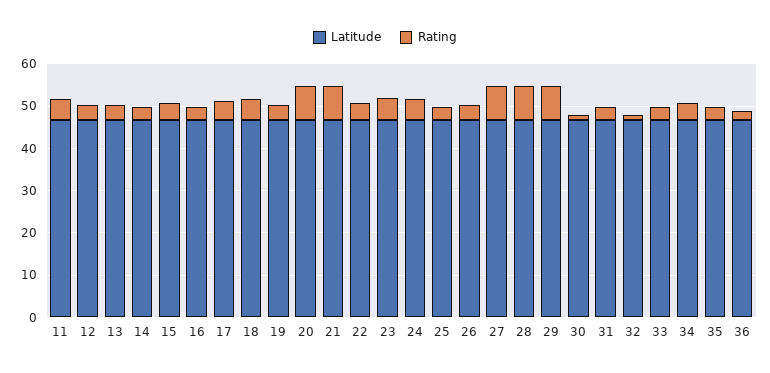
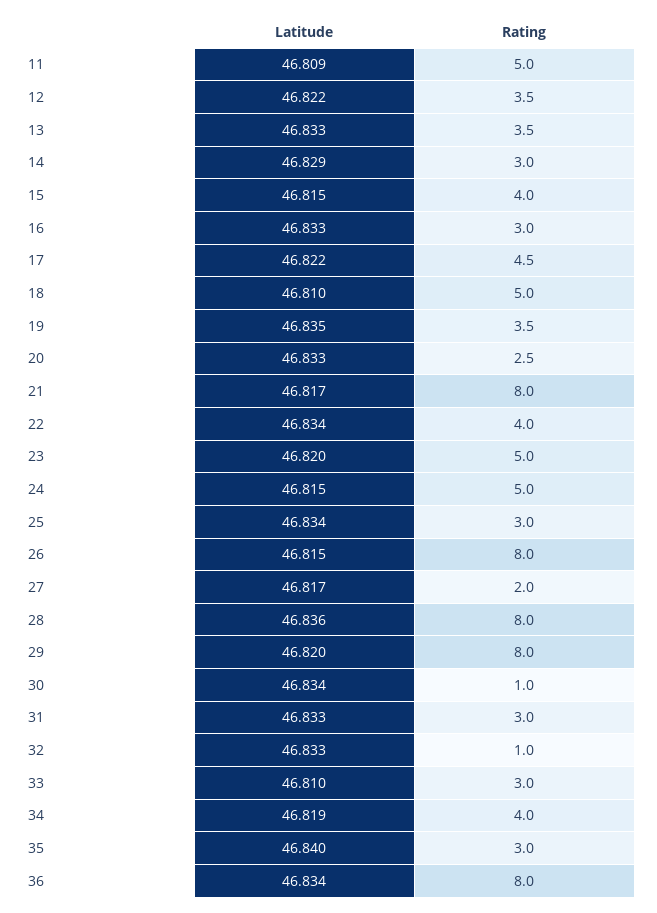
  {
    "Latitude": {
      "11": 46.809,
      "12": 46.822,
      "13": 46.833,
      "14": 46.829,
      "15": 46.815,
      "16": 46.833,
      "17": 46.822,
      "18": 46.81,
      "19": 46.835,
      "20": 46.833,
      "21": 46.817,
      "22": 46.834,
      "23": 46.82,
      "24": 46.815,
      "25": 46.834,
      "26": 46.815,
      "27": 46.817,
      "28": 46.836,
      "29": 46.82,
      "30": 46.834,
      "31": 46.833,
      "32": 46.833,
      "33": 46.81,
      "34": 46.819,
      "35": 46.84,
      "36": 46.834
    },
    "Rating": {
      "11": 5,
      "12": 3.5,
      "13": 3.5,
      "14": 3,
      "15": 4,
      "16": 3,
      "17": 4.5,
      "18": 5,
      "19": 3.5,
-     "20": 8,
+     "20": 2.5,
      "21": 8,
      "22": 4,
      "23": 5,
      "24": 5,
      "25": 3,
-     "26": 4,
+     "26": 8,
-     "27": 8,
+     "27": 2,
      "28": 8,
      "29": 8,
      "30": 1,
      "31": 3,
      "32": 1,
      "33": 3,
      "34": 4,
      "35": 3,
-     "36": 2
+     "36": 8
    }
  }

